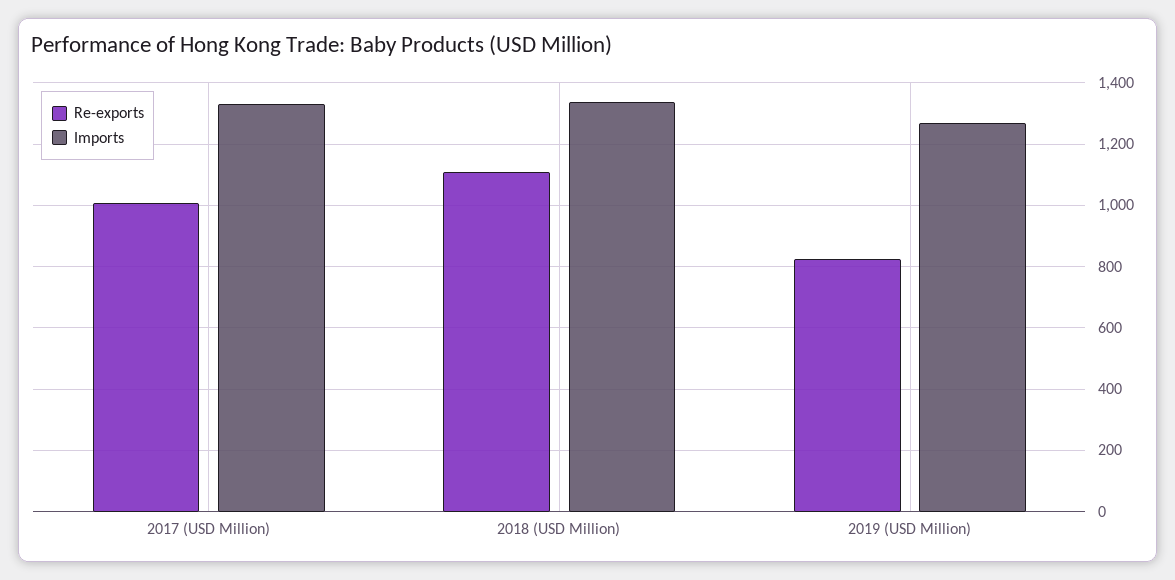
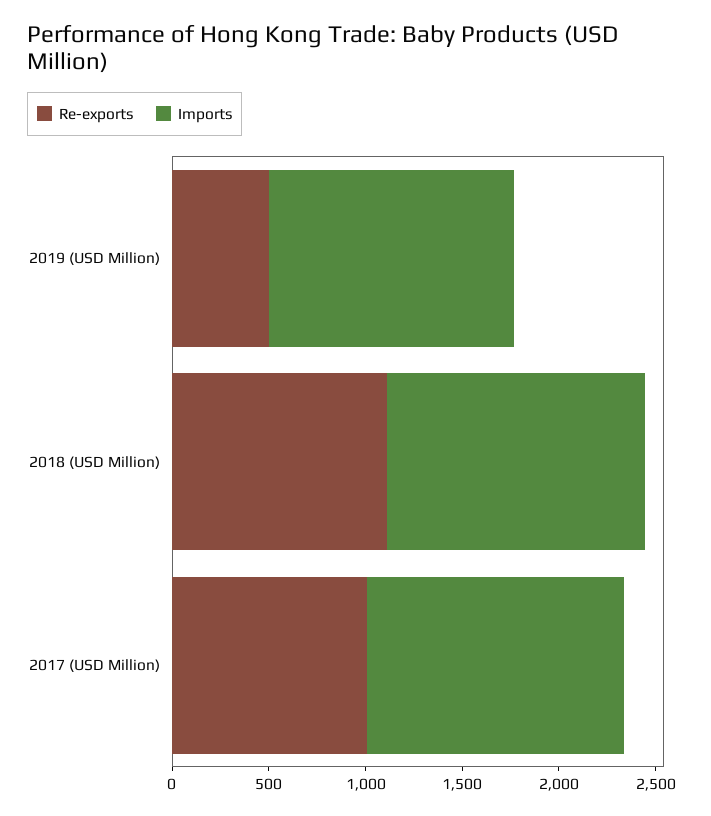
  {
    "Re-exports": {
      "2017 (USD Million)": 1000,
      "2018 (USD Million)": 1100,
-     "2019 (USD Million)": 820
+     "2019 (USD Million)": 500
    },
    "Imports": {
      "2017 (USD Million)": 1340,
      "2018 (USD Million)": 1340,
      "2019 (USD Million)": 1260
    }
  }

